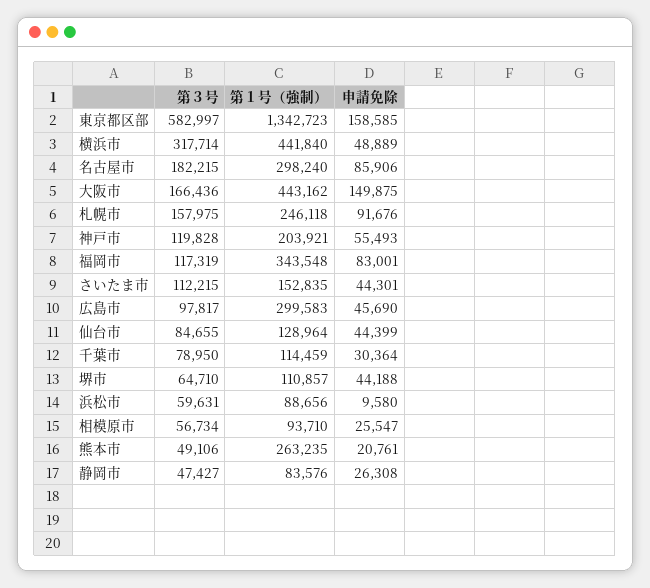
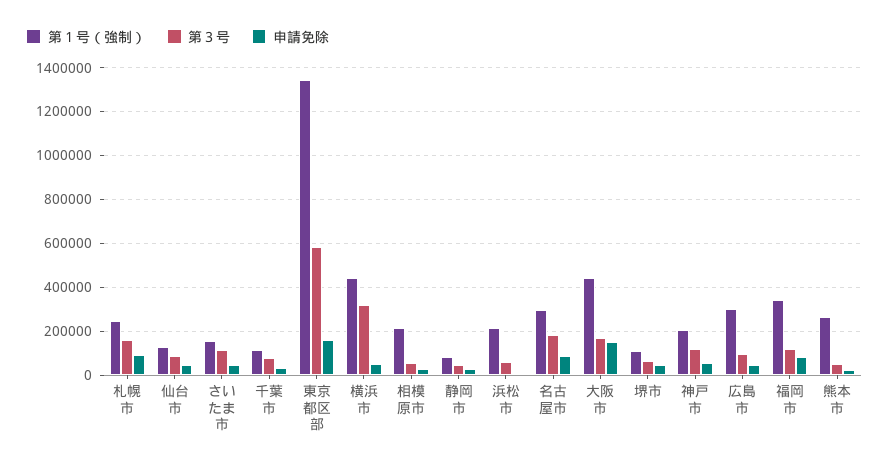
  {
    "第３号": {
      "東京都区部": 582997,
      "横浜市": 317714,
      "名古屋市": 182215,
      "大阪市": 166436,
      "札幌市": 157975,
      "神戸市": 119828,
      "福岡市": 117319,
      "さいたま市": 112215,
      "広島市": 97817,
      "仙台市": 84655,
      "千葉市": 78950,
      "堺市": 64710,
      "浜松市": 59631,
      "相模原市": 56734,
      "熊本市": 49106,
      "静岡市": 47427
    },
    "第１号（強制）": {
      "東京都区部": 1342723,
      "横浜市": 441840,
      "名古屋市": 298240,
      "大阪市": 443162,
      "札幌市": 246118,
      "神戸市": 203921,
      "福岡市": 343548,
      "さいたま市": 152835,
      "広島市": 299583,
      "仙台市": 128964,
      "千葉市": 114459,
      "堺市": 110857,
-     "浜松市": 88656,
+     "浜松市": 200000,
-     "相模原市": 93710,
+     "相模原市": 200000,
      "熊本市": 263235,
      "静岡市": 83576
    },
    "申請免除": {
      "東京都区部": 158585,
      "横浜市": 48889,
      "名古屋市": 85906,
      "大阪市": 149875,
      "札幌市": 91676,
      "神戸市": 55493,
      "福岡市": 83001,
      "さいたま市": 44301,
      "広島市": 45690,
      "仙台市": 44399,
      "千葉市": 30364,
      "堺市": 44188,
      "浜松市": 9580,
      "相模原市": 25547,
      "熊本市": 20761,
      "静岡市": 26308
    }
  }

